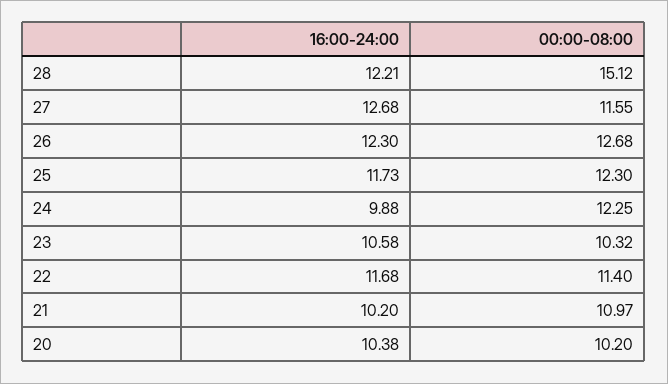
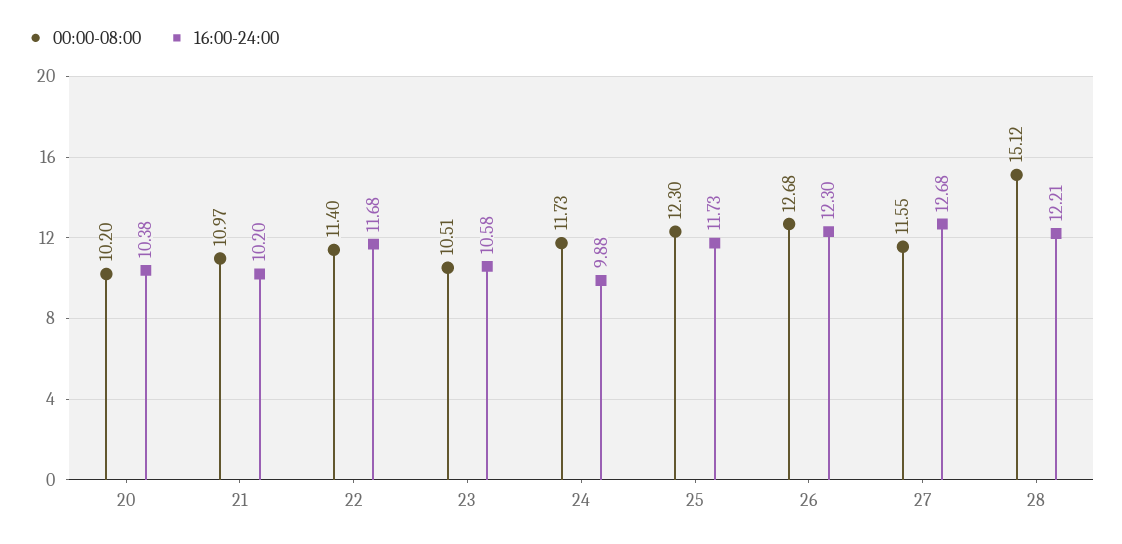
  {
    "16:00-24:00": {
      "28": 12.21,
      "27": 12.68,
      "26": 12.3,
      "25": 11.73,
      "24": 9.88,
      "23": 10.58,
      "22": 11.68,
      "21": 10.2,
      "20": 10.38
    },
    "00:00-08:00": {
      "28": 15.12,
      "27": 11.55,
      "26": 12.68,
      "25": 12.3,
-     "24": 12.25,
+     "24": 11.73,
-     "23": 10.32,
+     "23": 10.51,
      "22": 11.4,
      "21": 10.97,
      "20": 10.2
    }
  }

